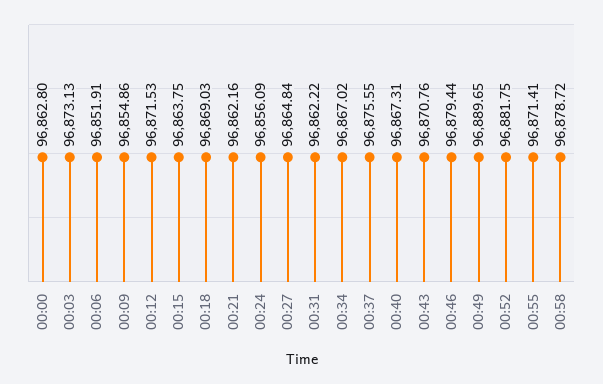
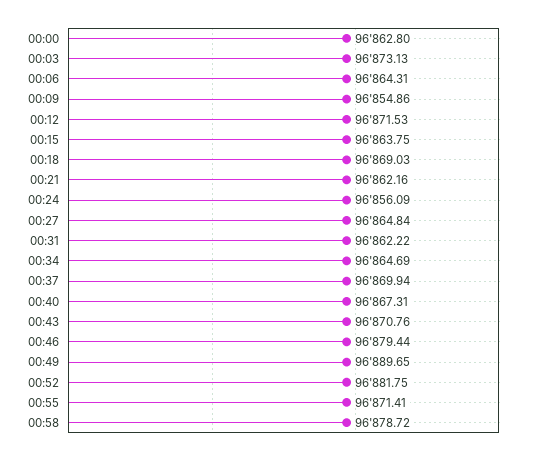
  {
    "00:00": 96862.8,
    "00:03": 96873.13,
-   "00:06": 96851.91,
+   "00:06": 96864.31,
    "00:09": 96854.86,
    "00:12": 96871.53,
    "00:15": 96863.75,
    "00:18": 96869.03,
    "00:21": 96862.16,
    "00:24": 96856.09,
    "00:27": 96864.84,
    "00:31": 96862.22,
-   "00:34": 96867.02,
+   "00:34": 96864.69,
-   "00:37": 96875.55,
+   "00:37": 96869.94,
    "00:40": 96867.31,
    "00:43": 96870.76,
    "00:46": 96879.44,
    "00:49": 96889.65,
    "00:52": 96881.75,
    "00:55": 96871.41,
    "00:58": 96878.72
  }

